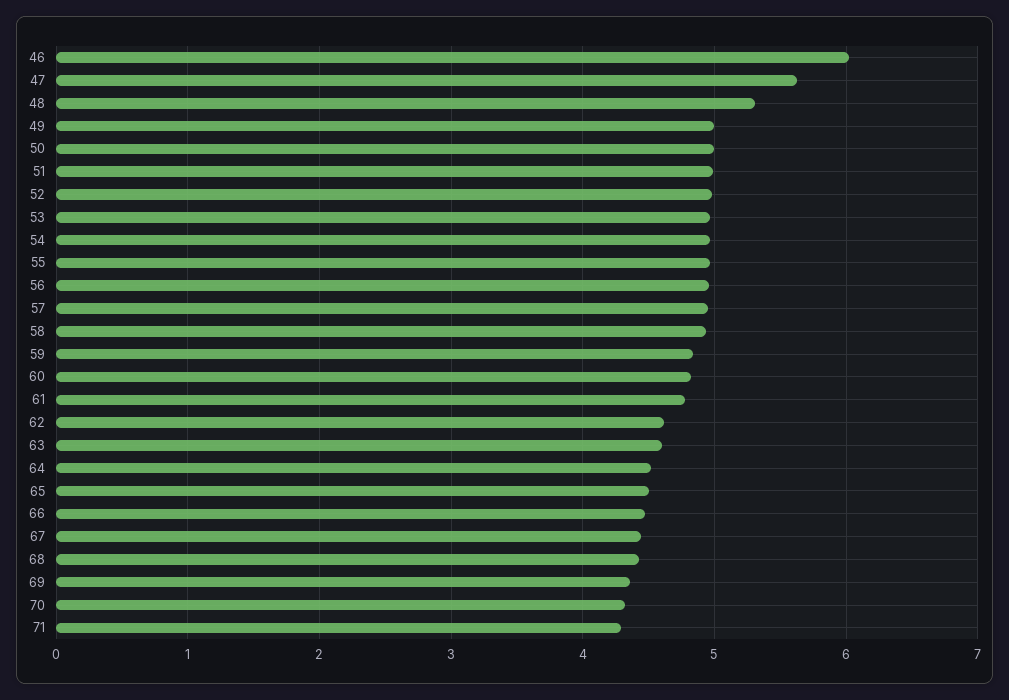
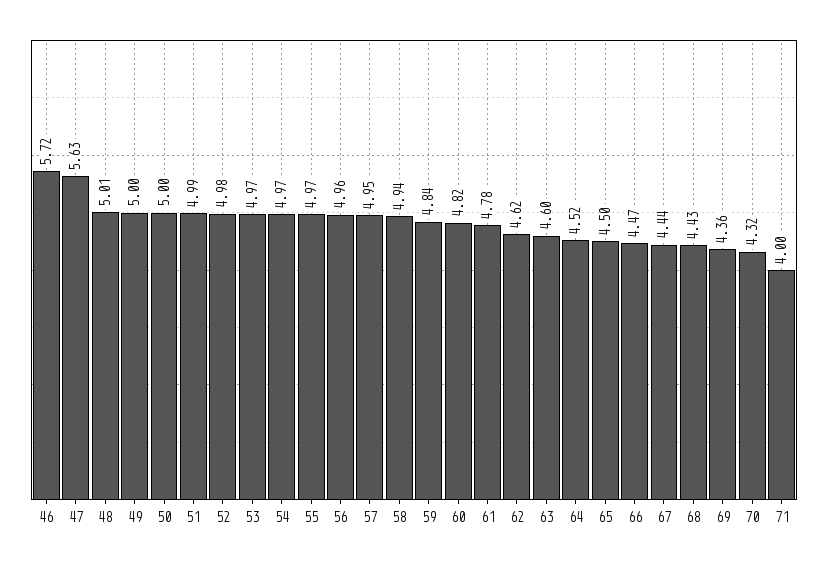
  {
-   "46": 6,
+   "46": 5.72,
    "47": 5.63,
-   "48": 5.3,
+   "48": 5.01,
    "49": 5,
    "50": 5,
    "51": 4.99,
    "52": 4.98,
    "53": 4.97,
    "54": 4.97,
    "55": 4.97,
    "56": 4.96,
    "57": 4.95,
    "58": 4.94,
    "59": 4.84,
    "60": 4.82,
    "61": 4.78,
    "62": 4.62,
    "63": 4.6,
    "64": 4.52,
    "65": 4.5,
    "66": 4.47,
    "67": 4.44,
    "68": 4.43,
    "69": 4.36,
    "70": 4.32,
-   "71": 4.3
+   "71": 4
  }

